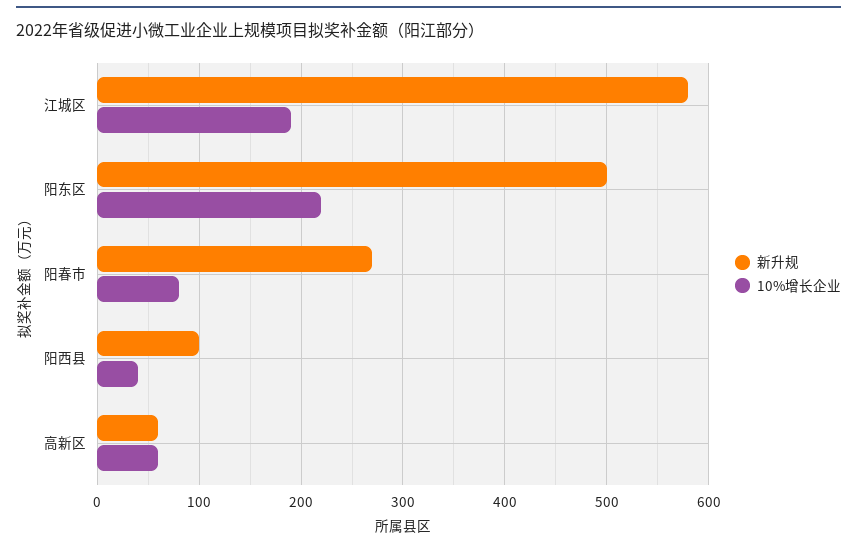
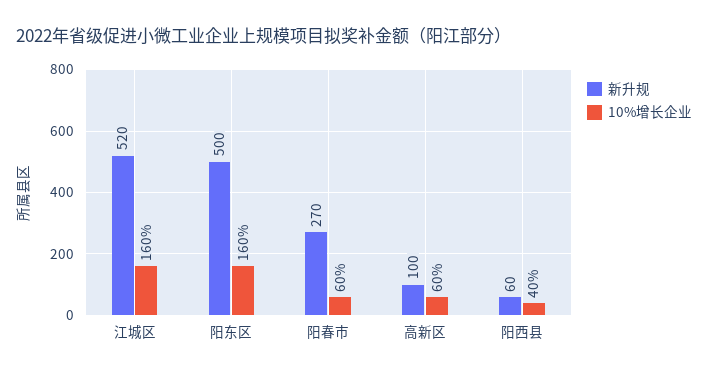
  {
    "新升规": {
-     "江城区": 580,
+     "江城区": 520,
      "阳东区": 500,
      "阳春市": 270,
-     "阳西县": 100,
+     "阳西县": 60,
-     "高新区": 60
+     "高新区": 100
    },
    "10%增长企业": {
-     "江城区": 190,
+     "江城区": 160,
-     "阳东区": 220,
+     "阳东区": 160,
-     "阳春市": 80,
+     "阳春市": 60,
      "阳西县": 40,
      "高新区": 60
    }
  }

